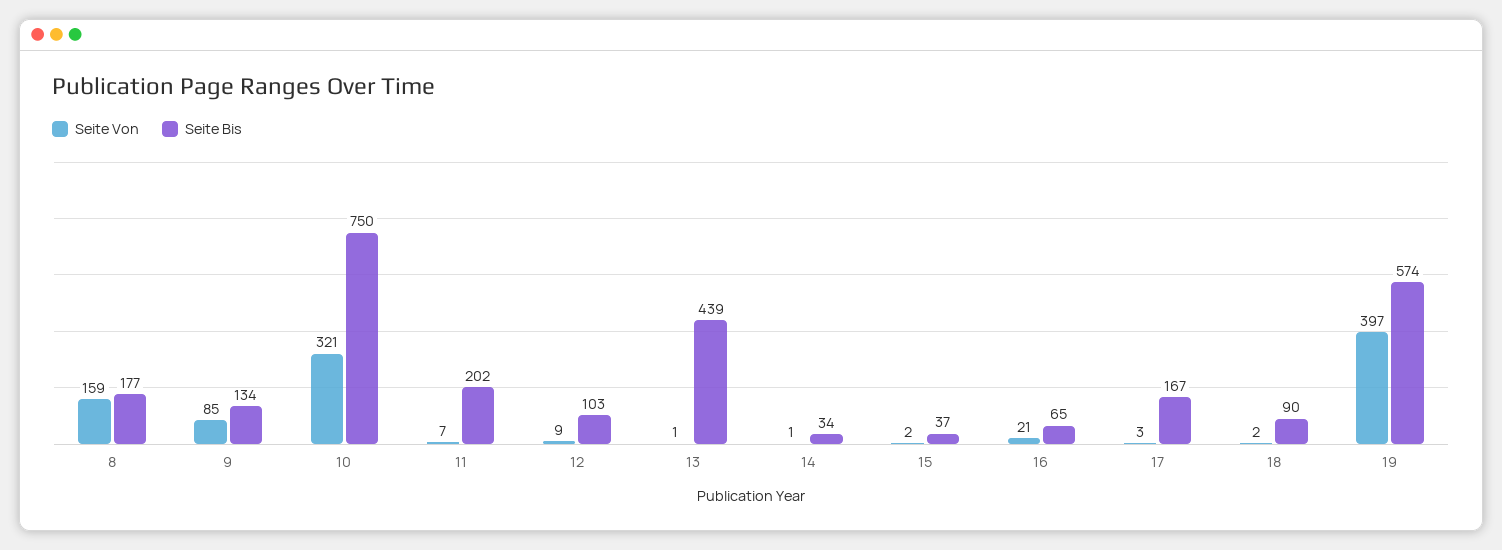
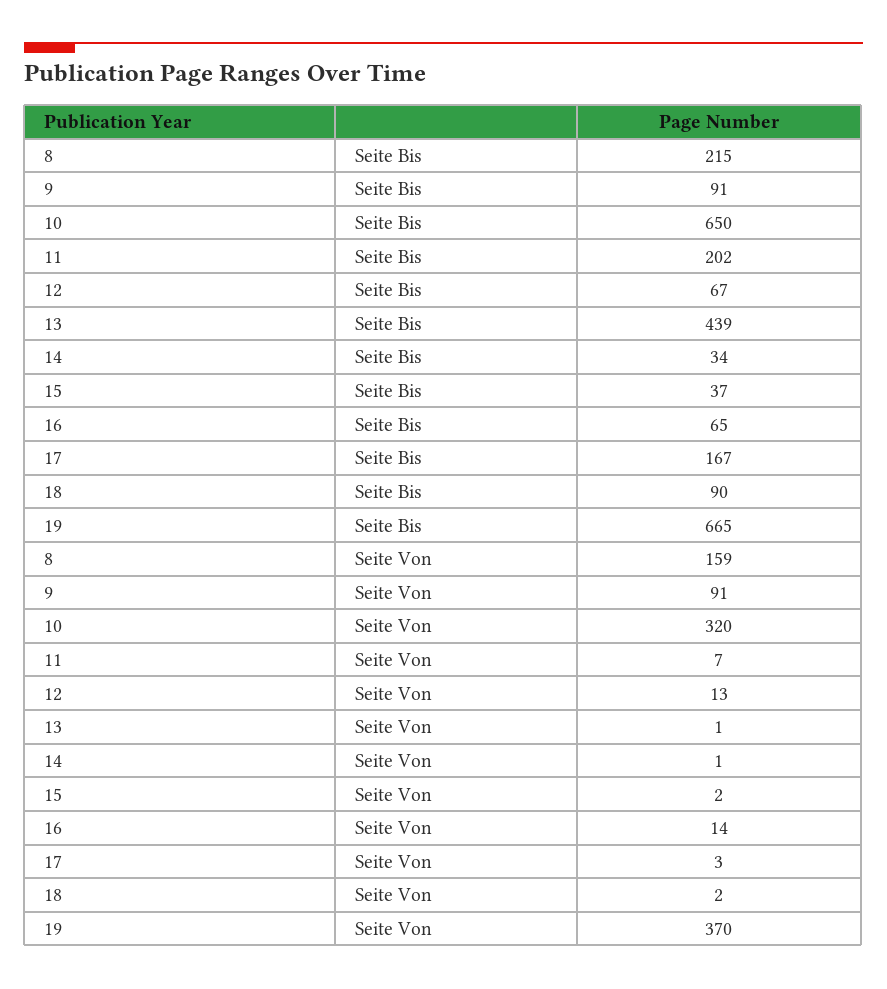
  {
    "Seite Von": {
      "8": 159,
-     "9": 85,
+     "9": 91,
-     "10": 321,
+     "10": 320,
      "11": 7,
-     "12": 9,
+     "12": 13,
      "13": 1,
      "14": 1,
      "15": 2,
-     "16": 21,
+     "16": 14,
      "17": 3,
      "18": 2,
-     "19": 397
+     "19": 370
    },
    "Seite Bis": {
-     "8": 177,
+     "8": 215,
-     "9": 134,
+     "9": 91,
-     "10": 750,
+     "10": 650,
      "11": 202,
-     "12": 103,
+     "12": 67,
      "13": 439,
      "14": 34,
      "15": 37,
      "16": 65,
      "17": 167,
      "18": 90,
-     "19": 574
+     "19": 665
    }
  }

